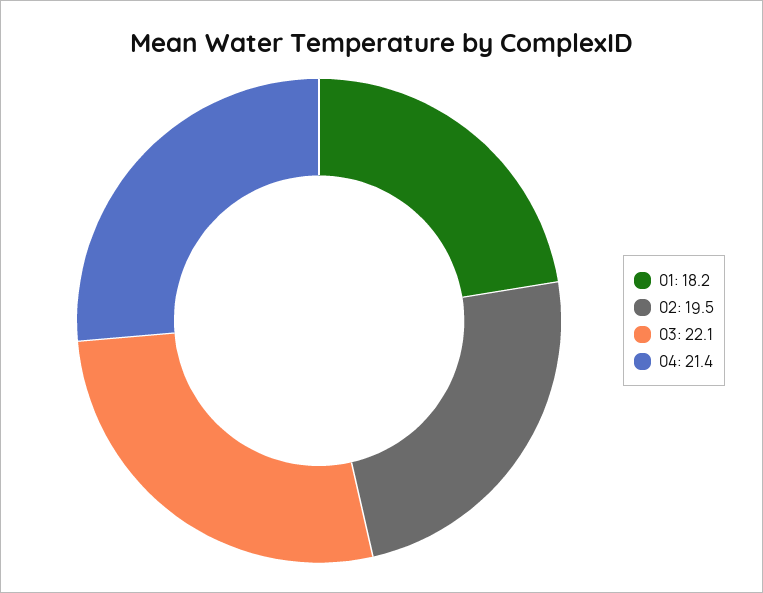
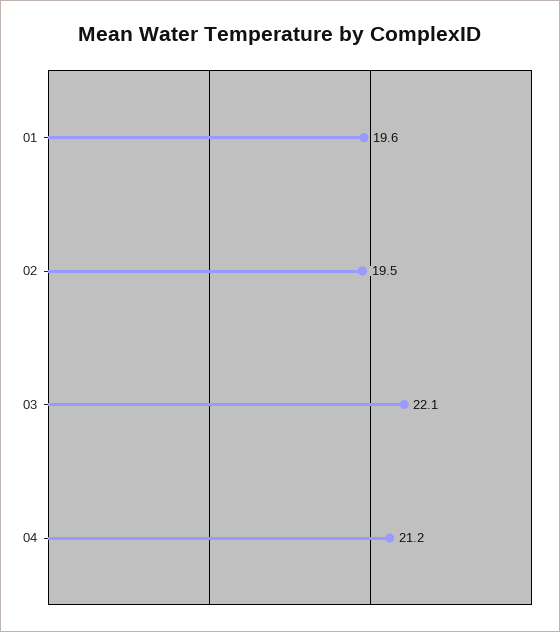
  {
-   "01": 18.2,
+   "01": 19.6,
    "02": 19.5,
    "03": 22.1,
-   "04": 21.4
+   "04": 21.2
  }

